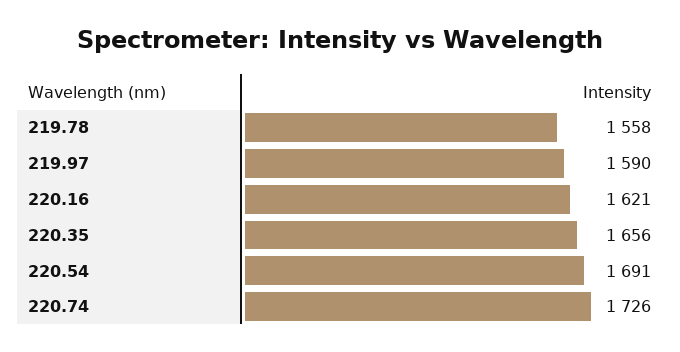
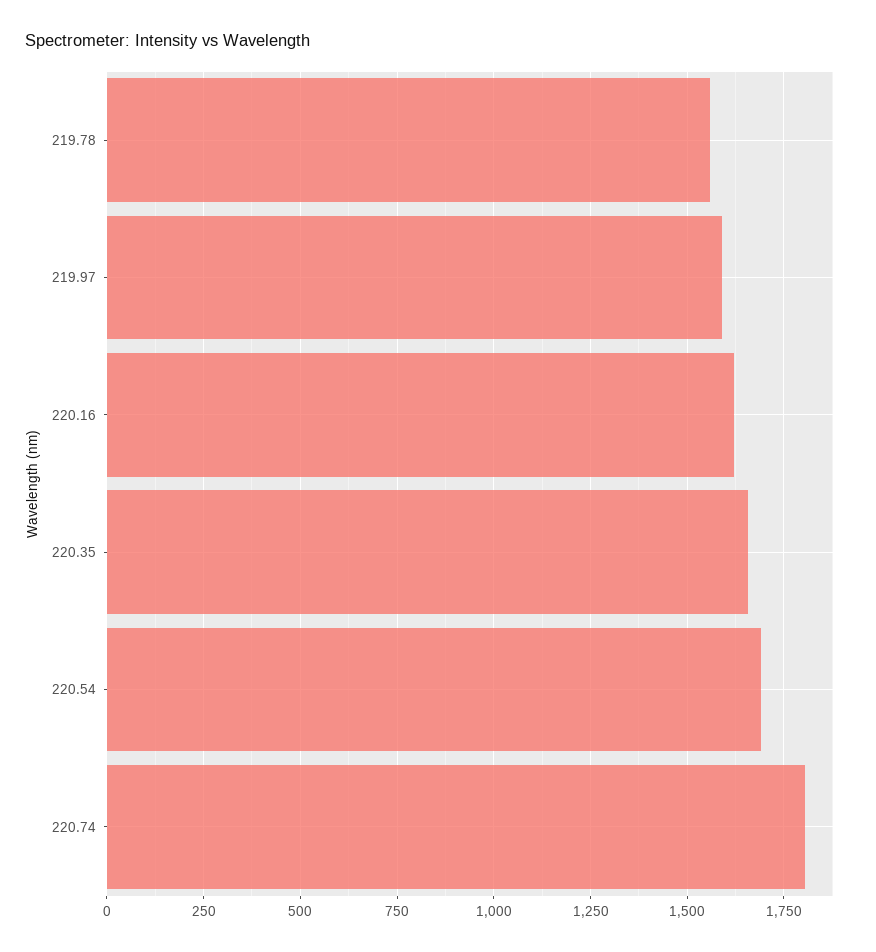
  {
    "219.78": 1558,
    "219.97": 1590,
    "220.16": 1621,
    "220.35": 1656,
    "220.54": 1691,
-   "220.74": 1726
+   "220.74": 1800
  }

